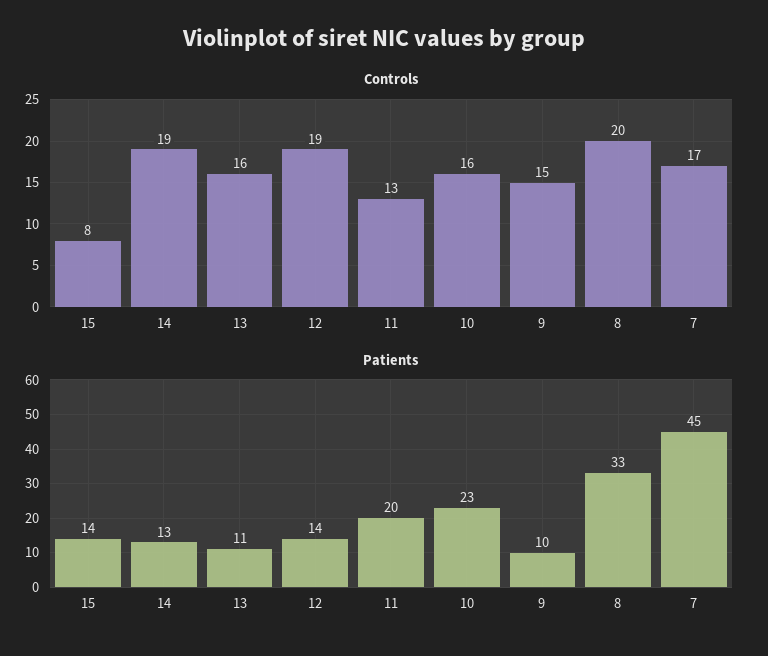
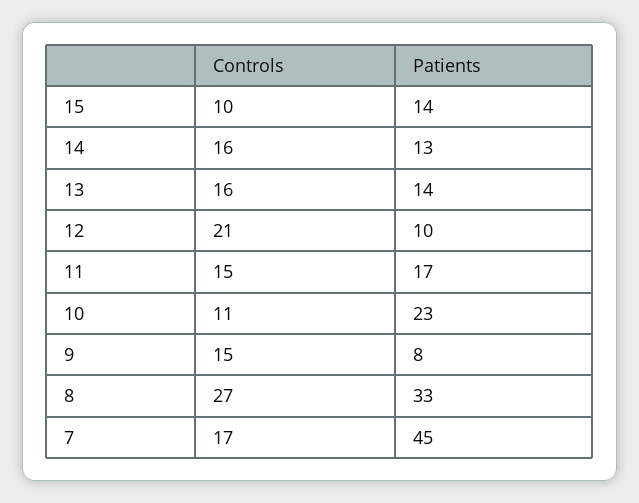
  {
    "Controls": {
-     "15": 8,
+     "15": 10,
-     "14": 19,
+     "14": 16,
      "13": 16,
-     "12": 19,
+     "12": 21,
-     "11": 13,
+     "11": 15,
-     "10": 16,
+     "10": 11,
      "9": 15,
-     "8": 20,
+     "8": 27,
      "7": 17
    },
    "Patients": {
      "15": 14,
      "14": 13,
-     "13": 11,
+     "13": 14,
-     "12": 14,
+     "12": 10,
-     "11": 20,
+     "11": 17,
      "10": 23,
-     "9": 10,
+     "9": 8,
      "8": 33,
      "7": 45
    }
  }

